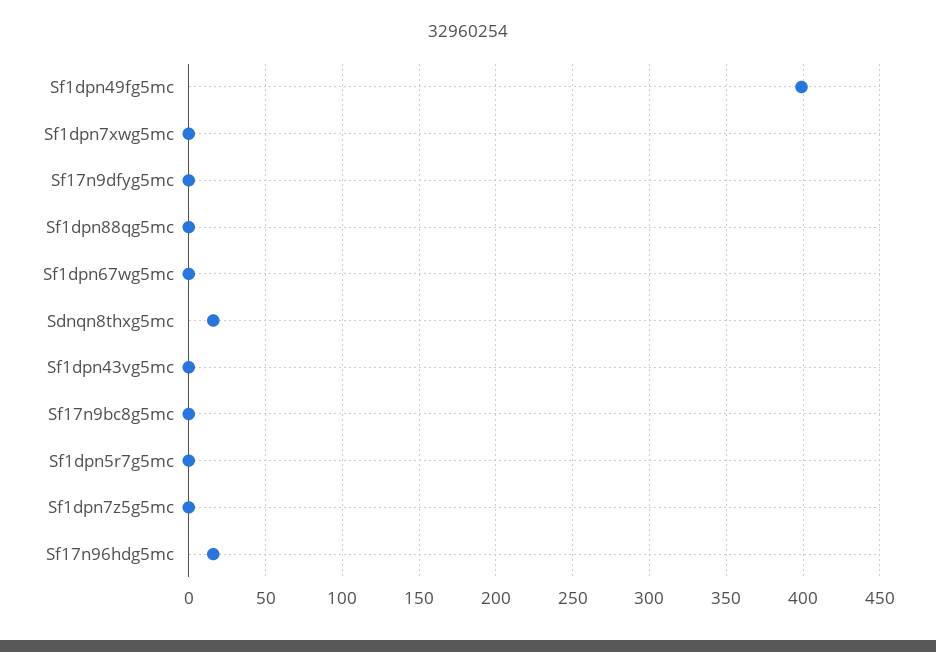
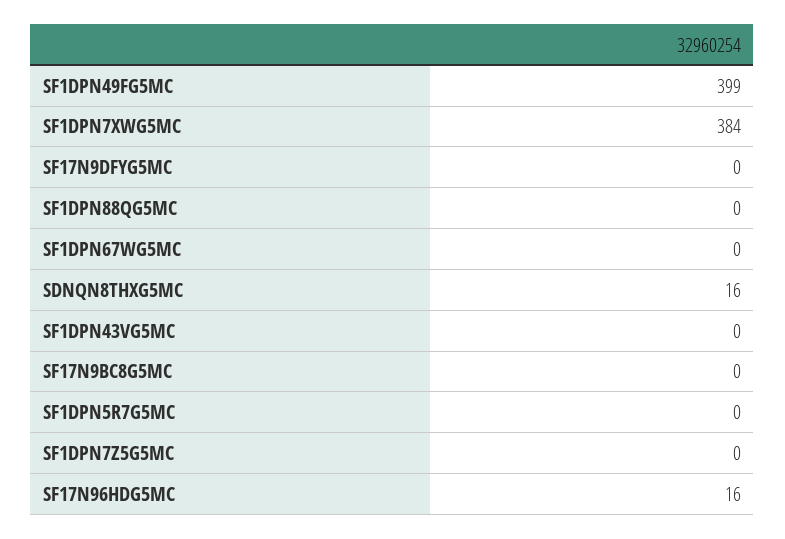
  {
    "Sf1dpn49fg5mc": 399,
-   "Sf1dpn7xwg5mc": 0,
+   "Sf1dpn7xwg5mc": 384,
    "Sf17n9dfyg5mc": 0,
    "Sf1dpn88qg5mc": 0,
    "Sf1dpn67wg5mc": 0,
    "Sdnqn8thxg5mc": 16,
    "Sf1dpn43vg5mc": 0,
    "Sf17n9bc8g5mc": 0,
    "Sf1dpn5r7g5mc": 0,
    "Sf1dpn7z5g5mc": 0,
    "Sf17n96hdg5mc": 16
  }

